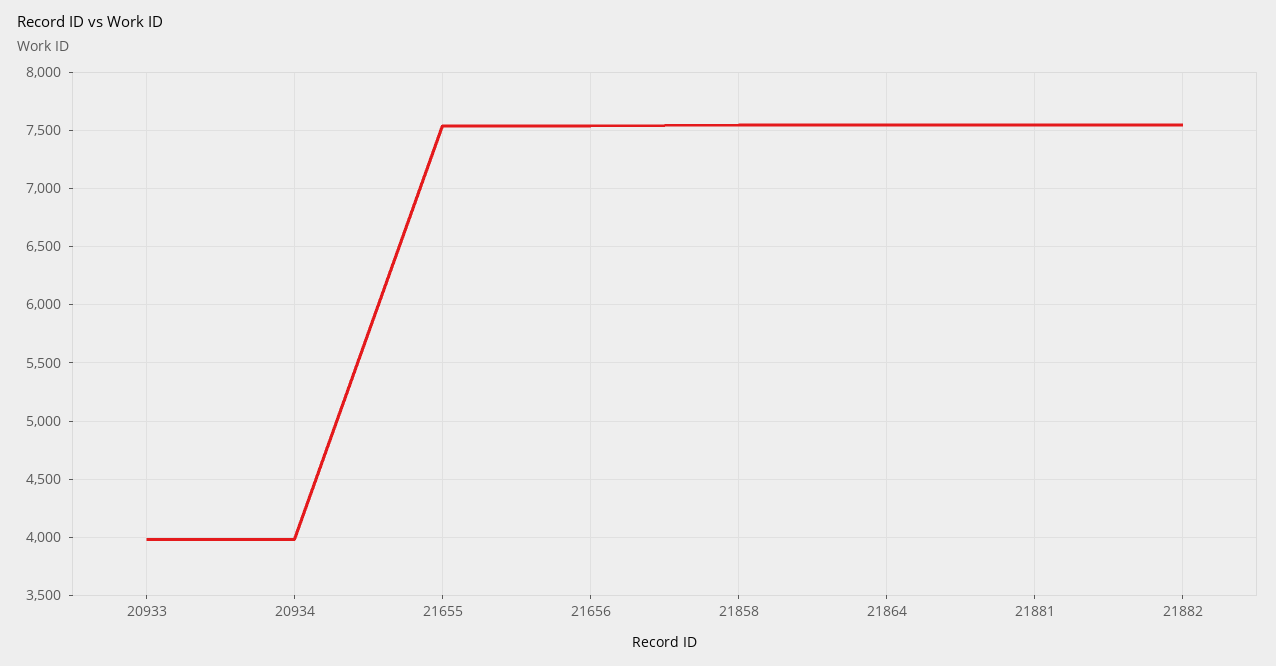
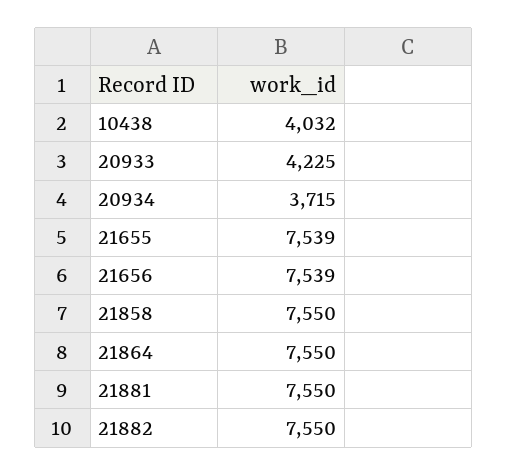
  {
-   "20933": 4000,
+   "20933": 4225,
-   "20934": 4000,
+   "20934": 3715,
    "21655": 7539,
    "21656": 7539,
    "21858": 7550,
    "21864": 7550,
    "21881": 7550,
-   "21882": 7550
+   "21882": 7550,
+   "10438": 4032
  }

